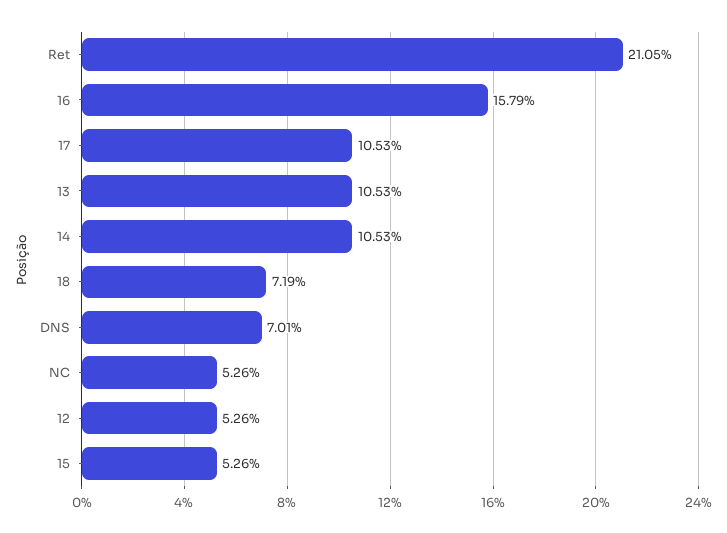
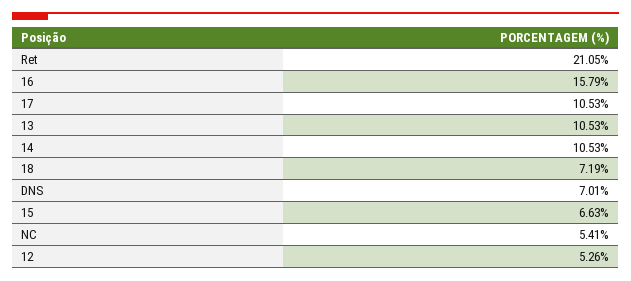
  {
    "Ret": 21.05,
    "16": 15.79,
    "17": 10.53,
    "13": 10.53,
    "14": 10.53,
    "18": 7.19,
    "DNS": 7.01,
-   "NC": 5.26,
+   "NC": 5.41,
    "12": 5.26,
-   "15": 5.26
+   "15": 6.63
  }

